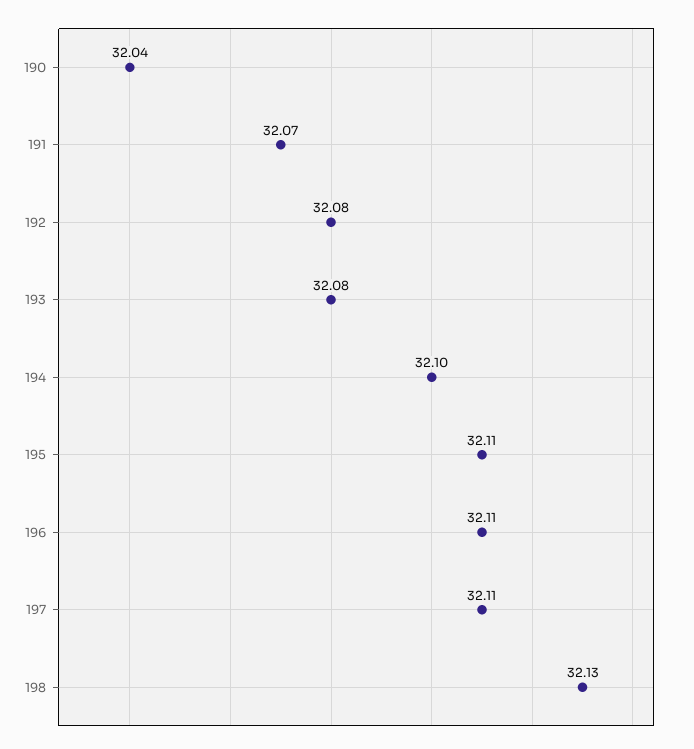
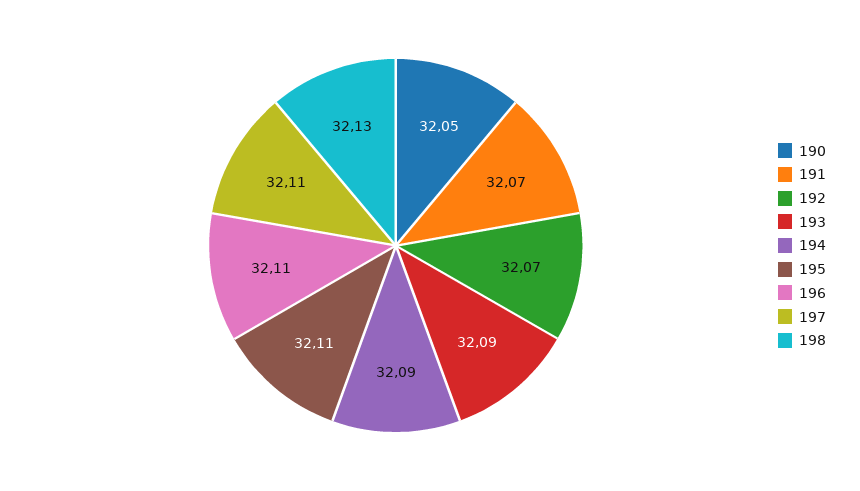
  {
-   "190": 32.04,
+   "190": 32.05,
    "191": 32.07,
-   "192": 32.08,
+   "192": 32.07,
-   "193": 32.08,
+   "193": 32.09,
-   "194": 32.1,
+   "194": 32.09,
    "195": 32.11,
    "196": 32.11,
    "197": 32.11,
    "198": 32.13
  }

